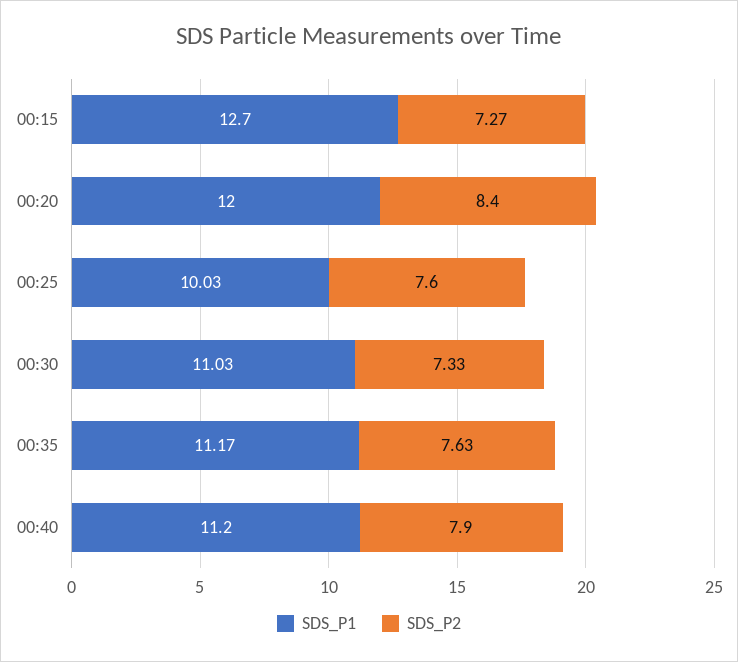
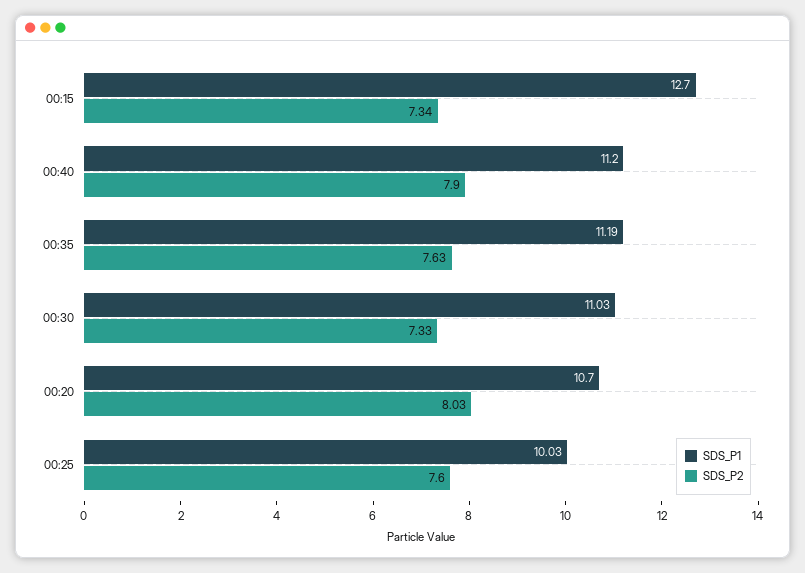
  {
    "SDS_P1": {
      "00:15": 12.7,
-     "00:20": 12,
+     "00:20": 10.7,
      "00:25": 10.03,
      "00:30": 11.03,
-     "00:35": 11.17,
+     "00:35": 11.19,
      "00:40": 11.2
    },
    "SDS_P2": {
-     "00:15": 7.27,
+     "00:15": 7.34,
-     "00:20": 8.4,
+     "00:20": 8.03,
      "00:25": 7.6,
      "00:30": 7.33,
      "00:35": 7.63,
      "00:40": 7.9
    }
  }

